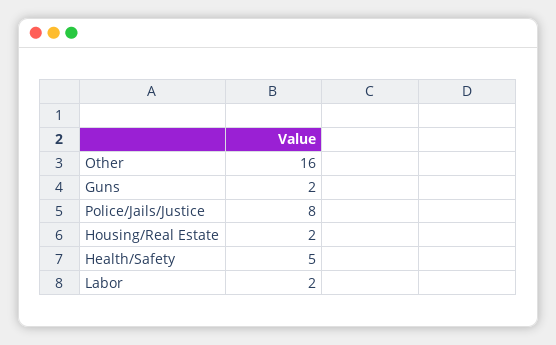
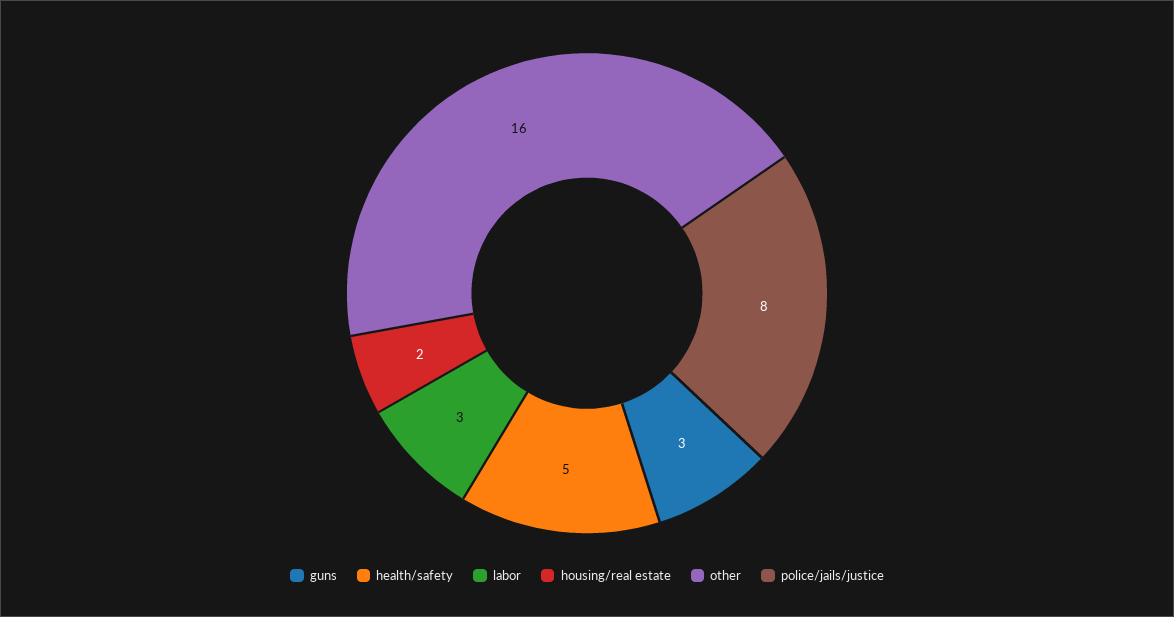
  {
    "Other": 16,
-   "Guns": 2,
+   "Guns": 3,
    "Police/Jails/Justice": 8,
    "Housing/Real Estate": 2,
    "Health/Safety": 5,
-   "Labor": 2
+   "Labor": 3
  }

